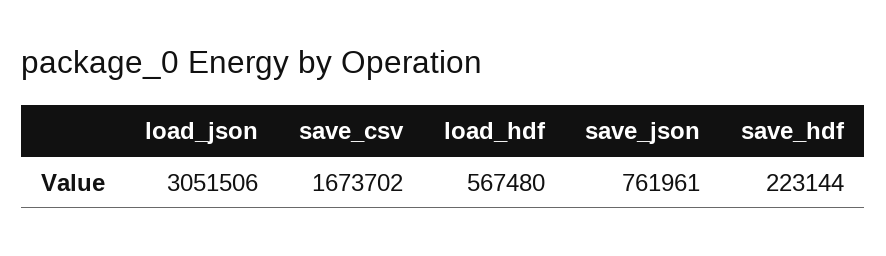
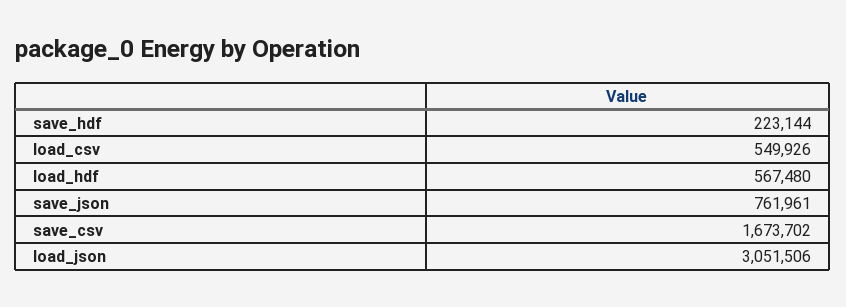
  {
    "load_json": 3051506,
    "save_csv": 1673702,
    "load_hdf": 567480,
    "save_json": 761961,
-   "save_hdf": 223144
+   "save_hdf": 223144,
+   "load_csv": 549926
  }

